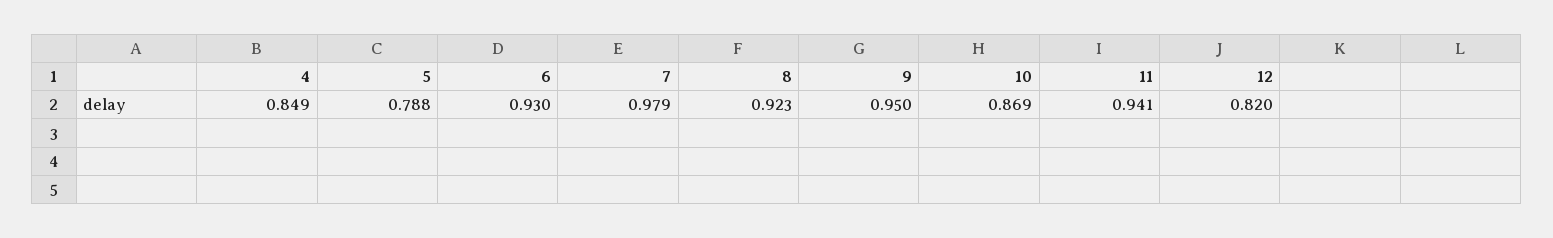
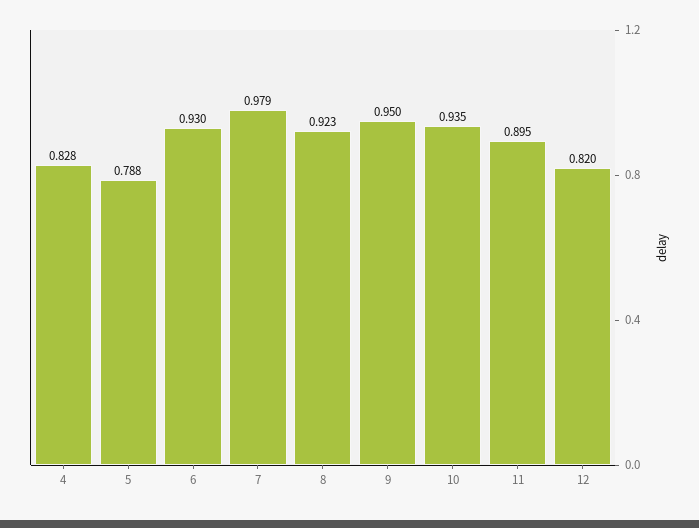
  {
-   "4": 0.849,
+   "4": 0.828,
    "5": 0.788,
    "6": 0.93,
    "7": 0.979,
    "8": 0.923,
    "9": 0.95,
-   "10": 0.869,
+   "10": 0.935,
-   "11": 0.941,
+   "11": 0.895,
    "12": 0.82
  }

